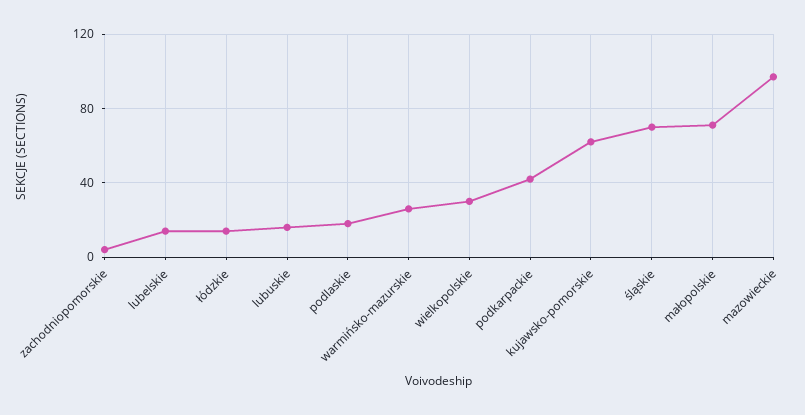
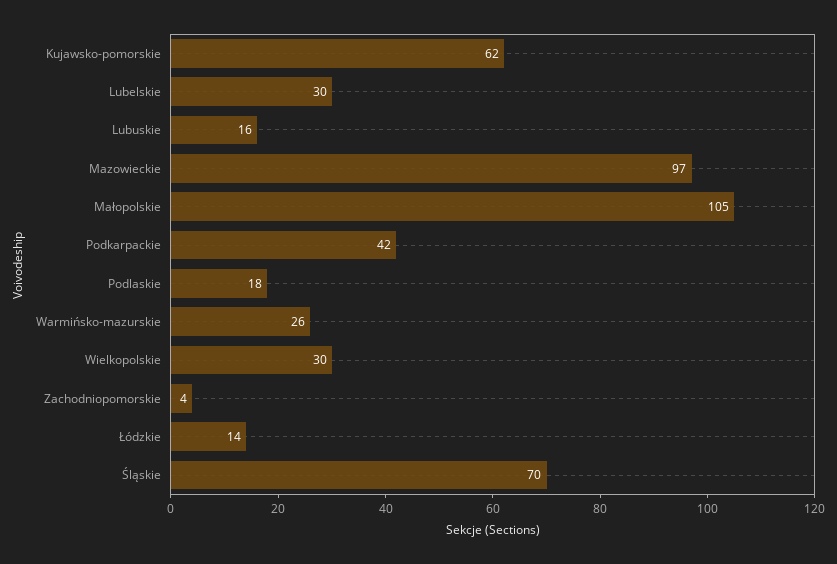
  {
    "zachodniopomorskie": 4,
-   "lubelskie": 15,
+   "lubelskie": 30,
    "łódzkie": 14,
    "lubuskie": 16,
    "podlaskie": 18,
    "warmińsko-mazurskie": 26,
    "wielkopolskie": 30,
    "podkarpackie": 42,
    "kujawsko-pomorskie": 62,
    "śląskie": 70,
-   "małopolskie": 70,
+   "małopolskie": 105,
    "mazowieckie": 97
  }

